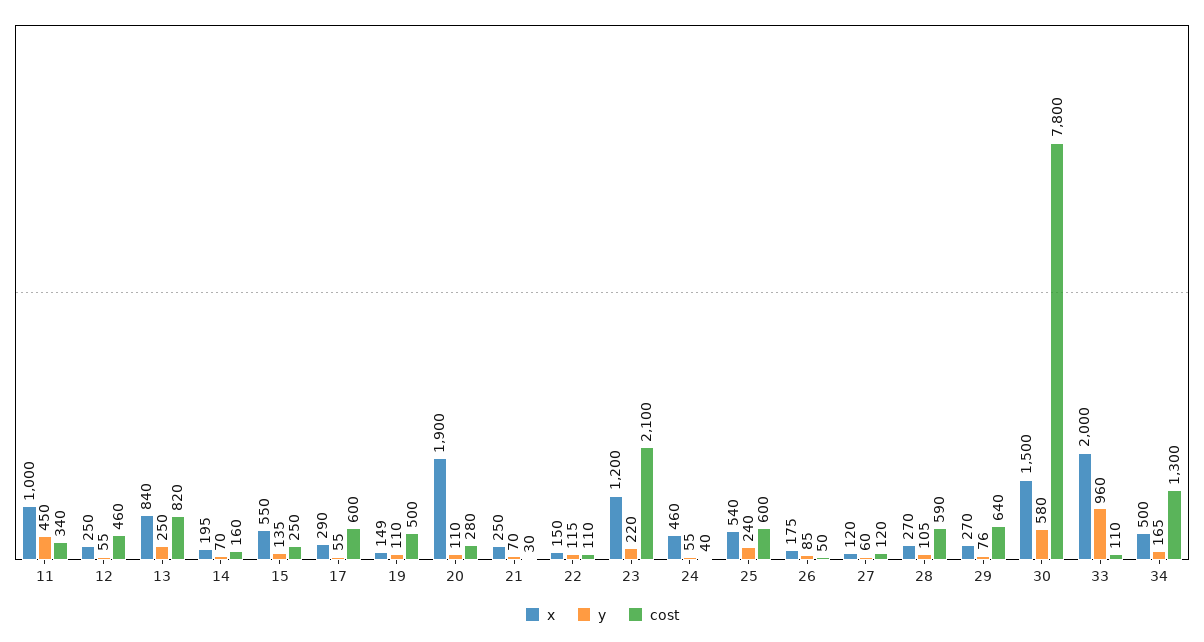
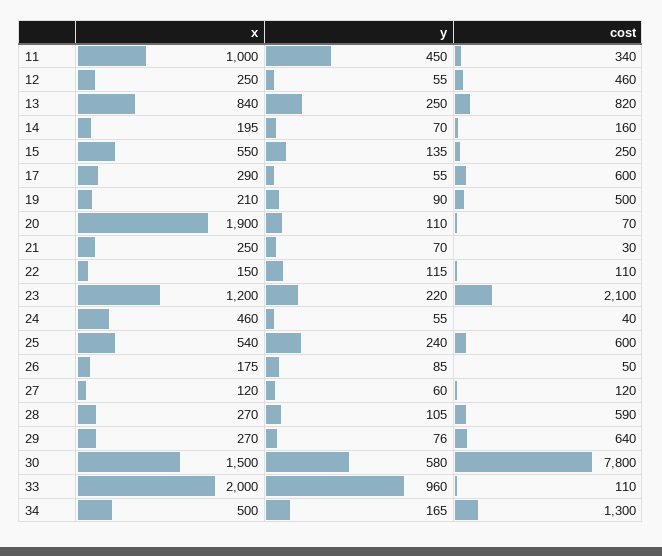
  {
    "x": {
      "11": 1000,
      "12": 250,
      "13": 840,
      "14": 195,
      "15": 550,
      "17": 290,
-     "19": 149,
+     "19": 210,
      "20": 1900,
      "21": 250,
      "22": 150,
      "23": 1200,
      "24": 460,
      "25": 540,
      "26": 175,
      "27": 120,
      "28": 270,
      "29": 270,
      "30": 1500,
      "33": 2000,
      "34": 500
    },
    "y": {
      "11": 450,
      "12": 55,
      "13": 250,
      "14": 70,
      "15": 135,
      "17": 55,
-     "19": 110,
+     "19": 90,
      "20": 110,
      "21": 70,
      "22": 115,
      "23": 220,
      "24": 55,
      "25": 240,
      "26": 85,
      "27": 60,
      "28": 105,
      "29": 76,
      "30": 580,
      "33": 960,
      "34": 165
    },
    "cost": {
      "11": 340,
      "12": 460,
      "13": 820,
      "14": 160,
      "15": 250,
      "17": 600,
      "19": 500,
-     "20": 280,
+     "20": 70,
      "21": 30,
      "22": 110,
      "23": 2100,
      "24": 40,
      "25": 600,
      "26": 50,
      "27": 120,
      "28": 590,
      "29": 640,
      "30": 7800,
      "33": 110,
      "34": 1300
    }
  }

